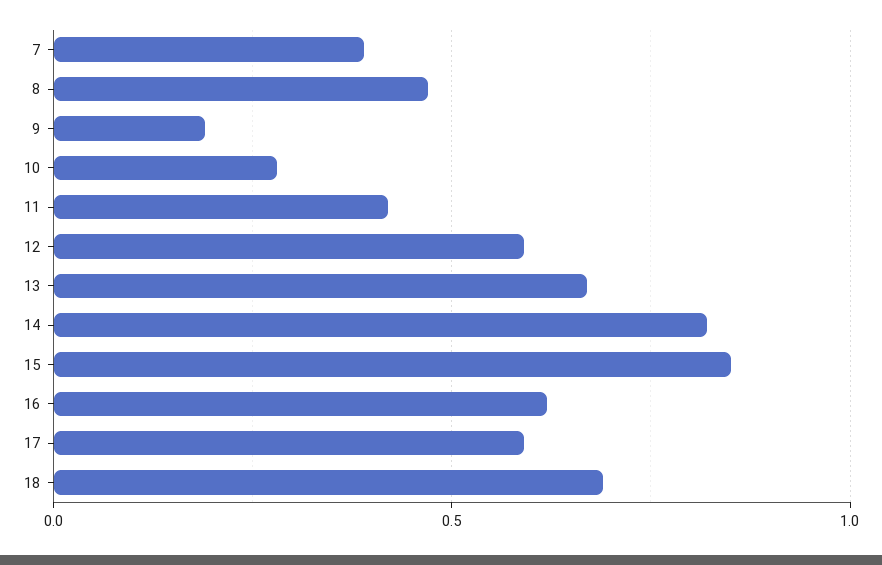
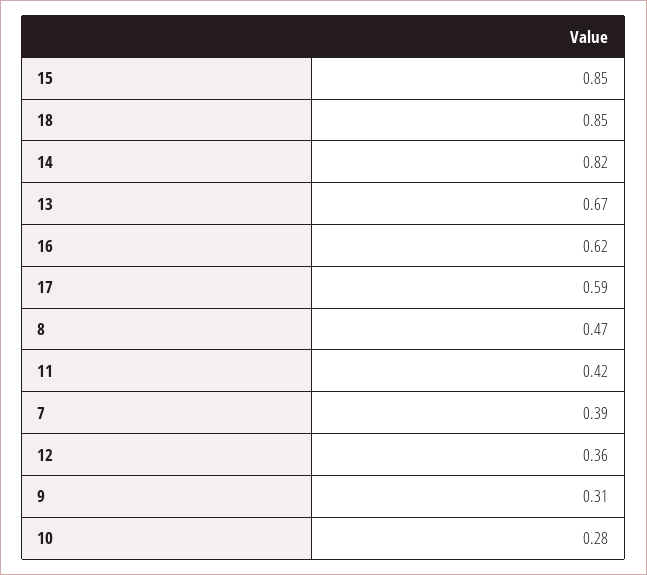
  {
    "7": 0.39,
    "8": 0.47,
-   "9": 0.2,
+   "9": 0.31,
    "10": 0.28,
    "11": 0.42,
-   "12": 0.6,
+   "12": 0.36,
    "13": 0.67,
    "14": 0.82,
    "15": 0.85,
    "16": 0.62,
    "17": 0.59,
-   "18": 0.7
+   "18": 0.85
  }

